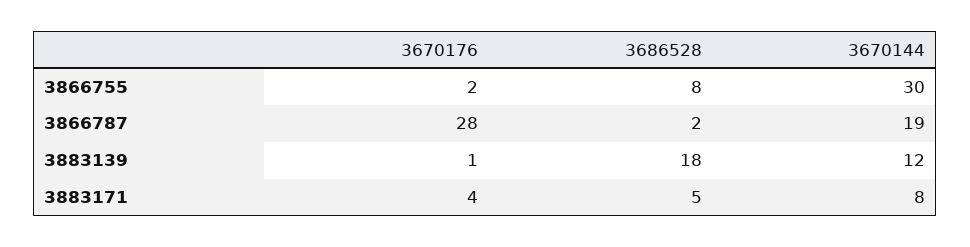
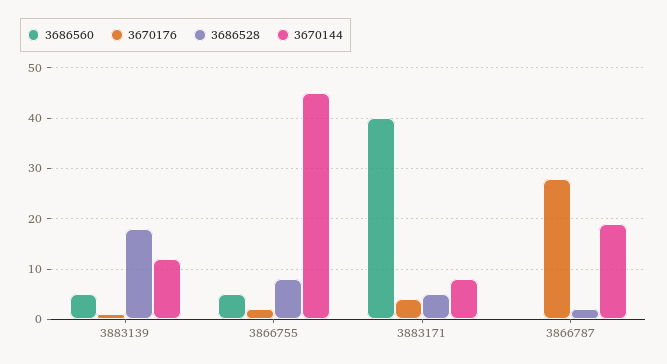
  {
    "3670176": {
      "3866755": 2,
      "3866787": 28,
      "3883139": 1,
      "3883171": 4
    },
    "3686528": {
      "3866755": 8,
      "3866787": 2,
      "3883139": 18,
      "3883171": 5
    },
    "3670144": {
-     "3866755": 30,
+     "3866755": 45,
      "3866787": 19,
      "3883139": 12,
      "3883171": 8
-   }
+   },
+   "3686560": {
+     "3883139": 5,
+     "3866755": 5,
+     "3883171": 40,
+     "3866787": 0
+   }
  }

